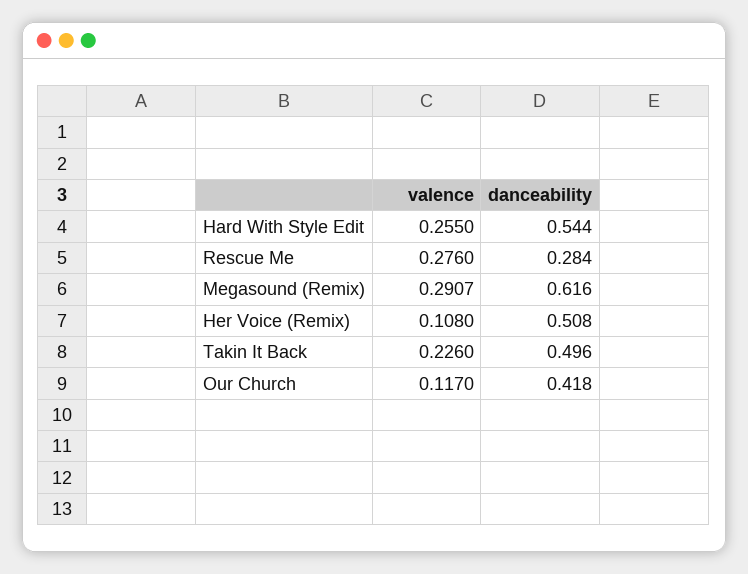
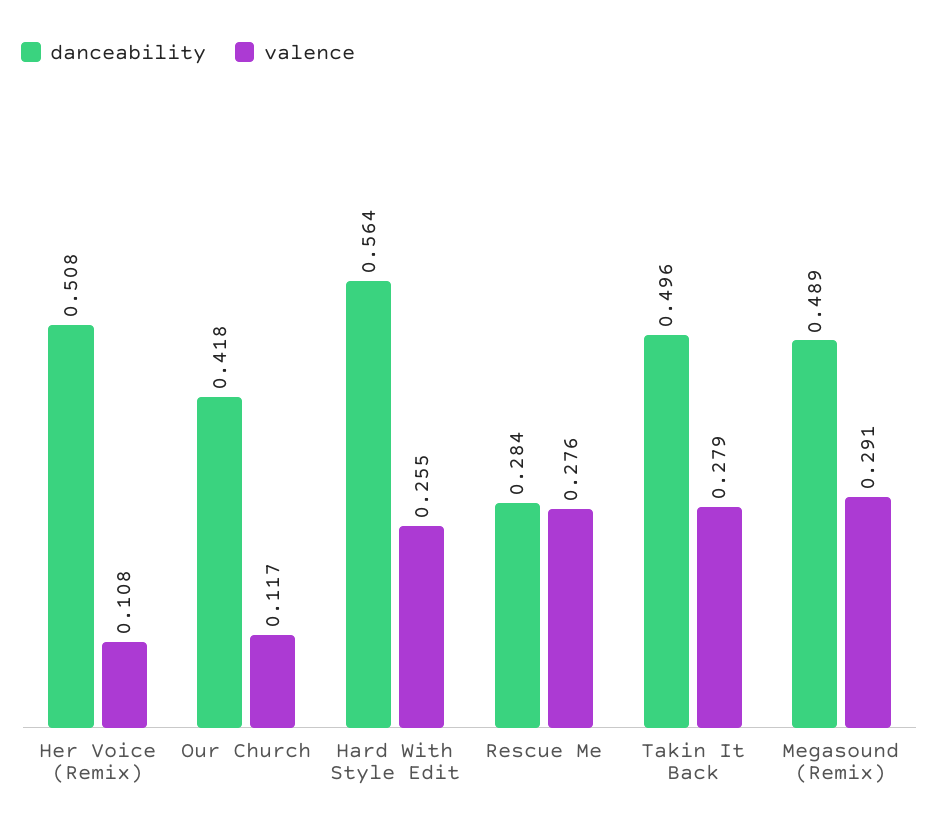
  {
    "valence": {
      "Hard With Style Edit": 0.255,
      "Rescue Me": 0.276,
-     "Megasound (Remix)": 0.2907,
+     "Megasound (Remix)": 0.291,
      "Her Voice (Remix)": 0.108,
-     "Takin It Back": 0.226,
+     "Takin It Back": 0.279,
      "Our Church": 0.117
    },
    "danceability": {
-     "Hard With Style Edit": 0.544,
+     "Hard With Style Edit": 0.564,
      "Rescue Me": 0.284,
-     "Megasound (Remix)": 0.616,
+     "Megasound (Remix)": 0.489,
      "Her Voice (Remix)": 0.508,
      "Takin It Back": 0.496,
      "Our Church": 0.418
    }
  }

